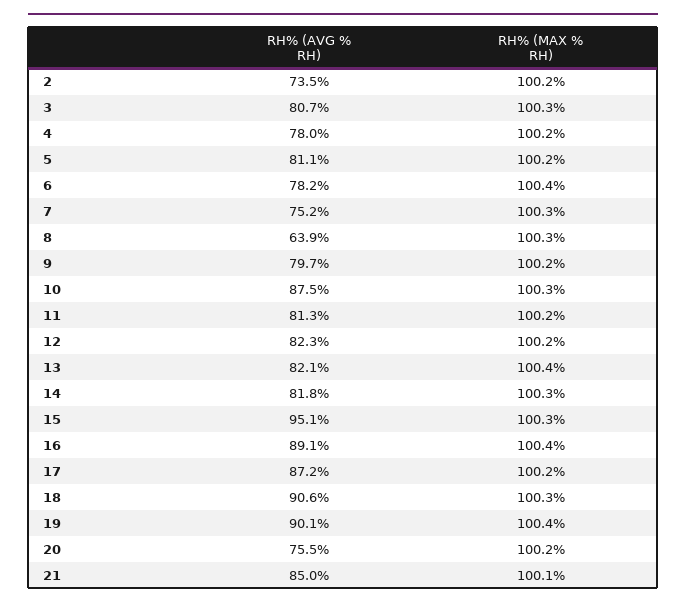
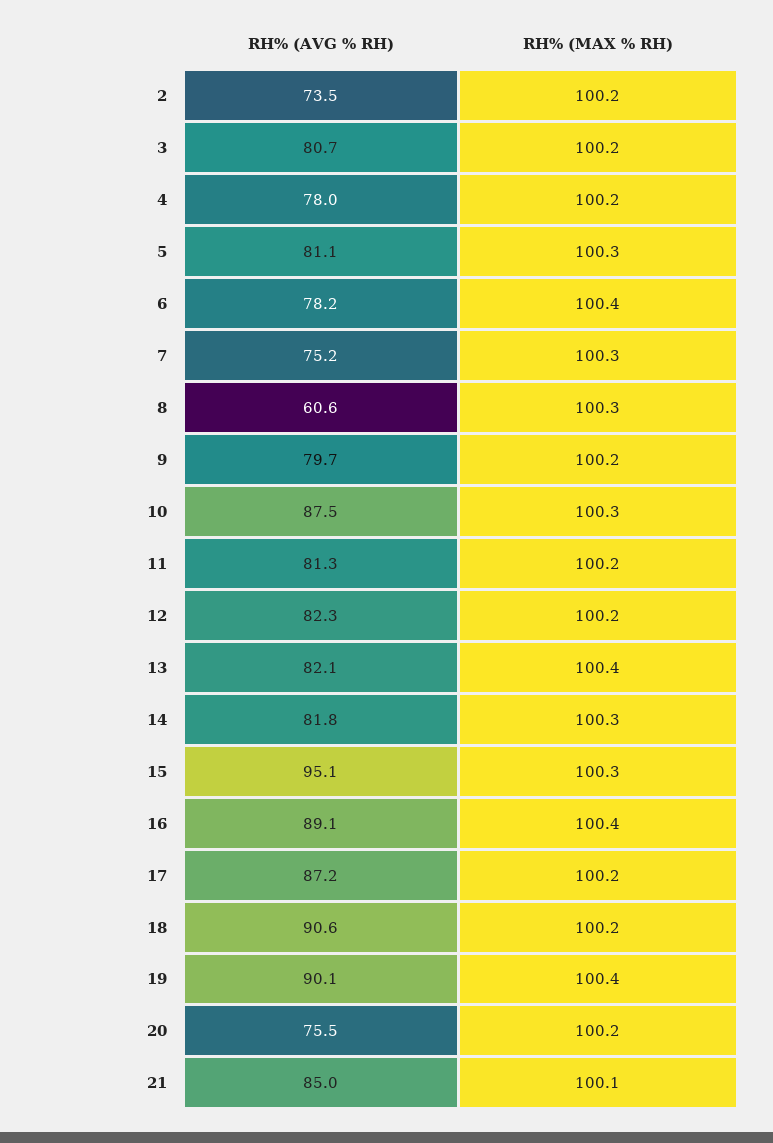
  {
    "RH% (AVG % RH)": {
      "2": 73.5,
      "3": 80.7,
      "4": 78,
      "5": 81.1,
      "6": 78.2,
      "7": 75.2,
-     "8": 63.9,
+     "8": 60.6,
      "9": 79.7,
      "10": 87.5,
      "11": 81.3,
      "12": 82.3,
      "13": 82.1,
      "14": 81.8,
      "15": 95.1,
      "16": 89.1,
      "17": 87.2,
      "18": 90.6,
      "19": 90.1,
      "20": 75.5,
      "21": 85
    },
    "RH% (MAX % RH)": {
      "2": 100.2,
-     "3": 100.3,
+     "3": 100.2,
      "4": 100.2,
-     "5": 100.2,
+     "5": 100.3,
      "6": 100.4,
      "7": 100.3,
      "8": 100.3,
      "9": 100.2,
      "10": 100.3,
      "11": 100.2,
      "12": 100.2,
      "13": 100.4,
      "14": 100.3,
      "15": 100.3,
      "16": 100.4,
      "17": 100.2,
-     "18": 100.3,
+     "18": 100.2,
      "19": 100.4,
      "20": 100.2,
      "21": 100.1
    }
  }

